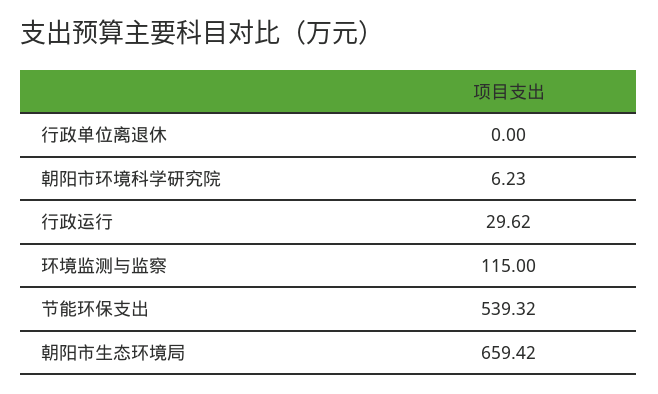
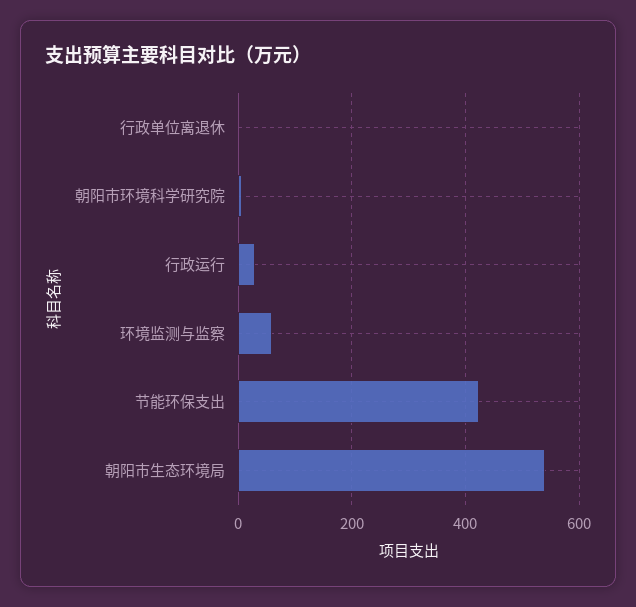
  {
    "行政单位离退休": 0,
    "朝阳市环境科学研究院": 6.23,
    "行政运行": 29.62,
-   "环境监测与监察": 115,
+   "环境监测与监察": 60,
-   "节能环保支出": 539.32,
+   "节能环保支出": 420,
-   "朝阳市生态环境局": 659.42
+   "朝阳市生态环境局": 540
  }

